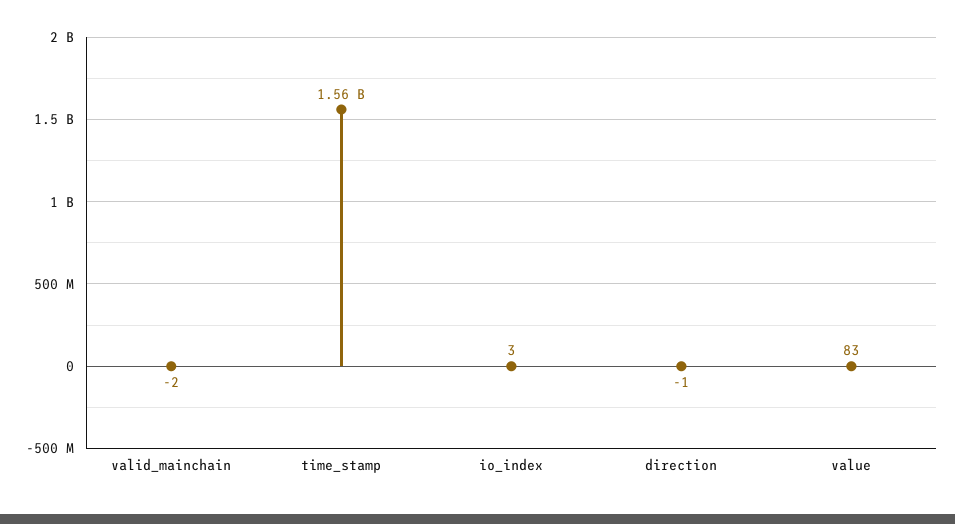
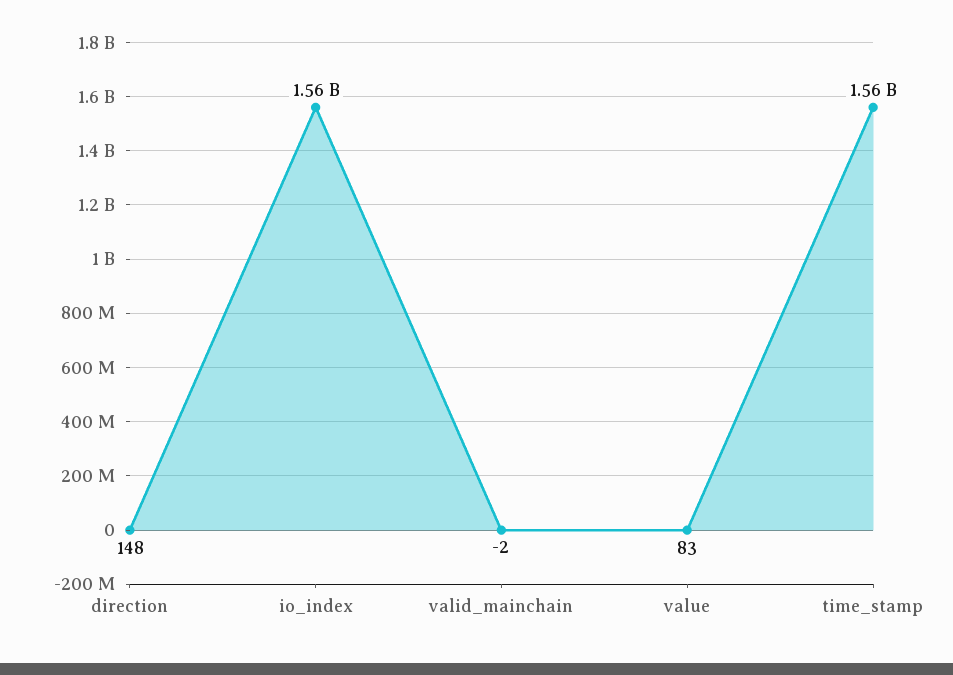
  {
    "valid_mainchain": -2,
    "time_stamp": 1560000000,
-   "io_index": 3,
+   "io_index": 1560000000,
-   "direction": -1,
+   "direction": 148,
    "value": 83
  }

